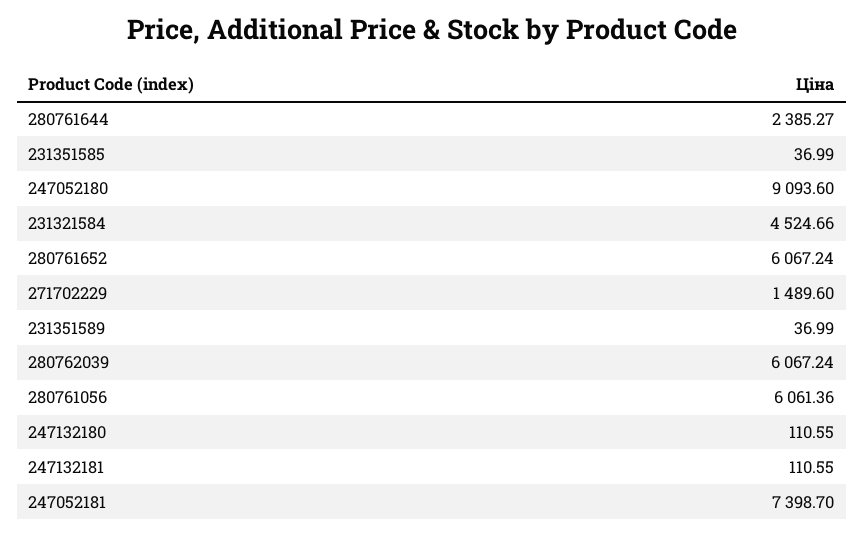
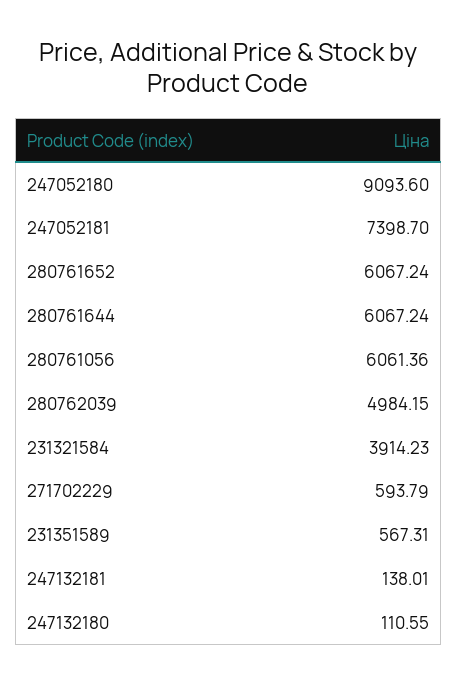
  {
-   "280761644": 2385.27,
+   "280761644": 6067.24,
-   "231351585": 36.99,
    "247052180": 9093.6,
-   "231321584": 4524.66,
+   "231321584": 3914.23,
    "280761652": 6067.24,
-   "271702229": 1489.6,
+   "271702229": 593.79,
-   "231351589": 36.99,
+   "231351589": 567.31,
-   "280762039": 6067.24,
+   "280762039": 4984.15,
    "280761056": 6061.36,
    "247132180": 110.55,
-   "247132181": 110.55,
+   "247132181": 138.01,
    "247052181": 7398.7
  }

